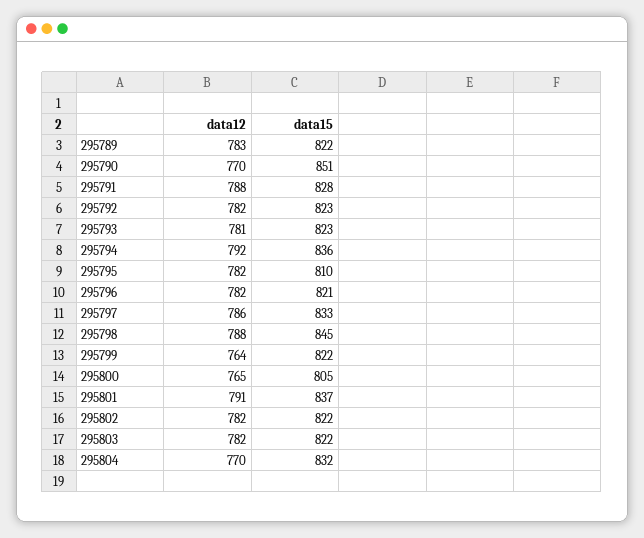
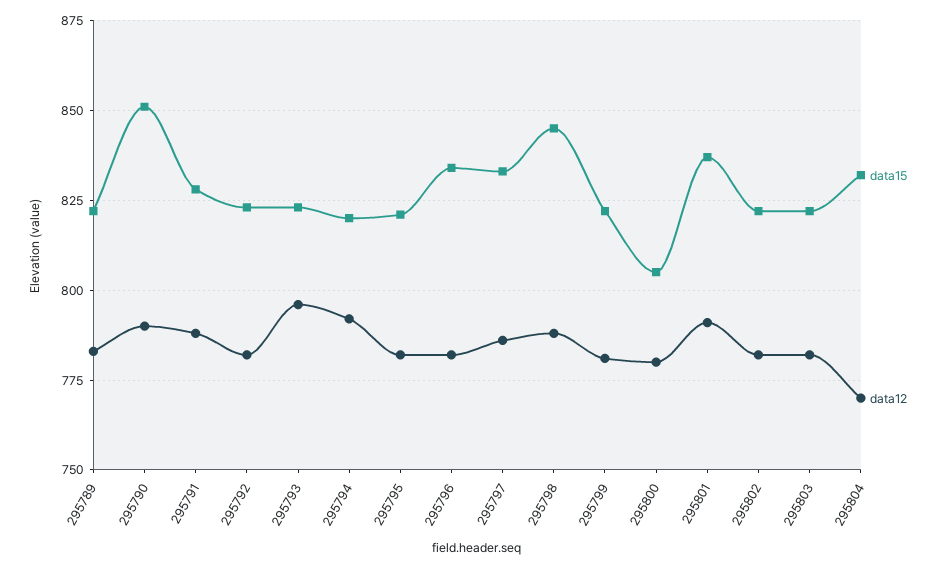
  {
    "data12": {
      "295789": 783,
-     "295790": 770,
+     "295790": 790,
      "295791": 788,
      "295792": 782,
-     "295793": 781,
+     "295793": 795,
      "295794": 792,
      "295795": 782,
      "295796": 782,
      "295797": 786,
      "295798": 788,
-     "295799": 764,
+     "295799": 780,
-     "295800": 765,
+     "295800": 780,
      "295801": 791,
      "295802": 782,
      "295803": 782,
      "295804": 770
    },
    "data15": {
      "295789": 822,
      "295790": 851,
      "295791": 828,
      "295792": 823,
      "295793": 823,
-     "295794": 836,
+     "295794": 820,
-     "295795": 810,
+     "295795": 820,
-     "295796": 821,
+     "295796": 835,
      "295797": 833,
      "295798": 845,
      "295799": 822,
      "295800": 805,
      "295801": 837,
      "295802": 822,
      "295803": 822,
      "295804": 832
    }
  }

